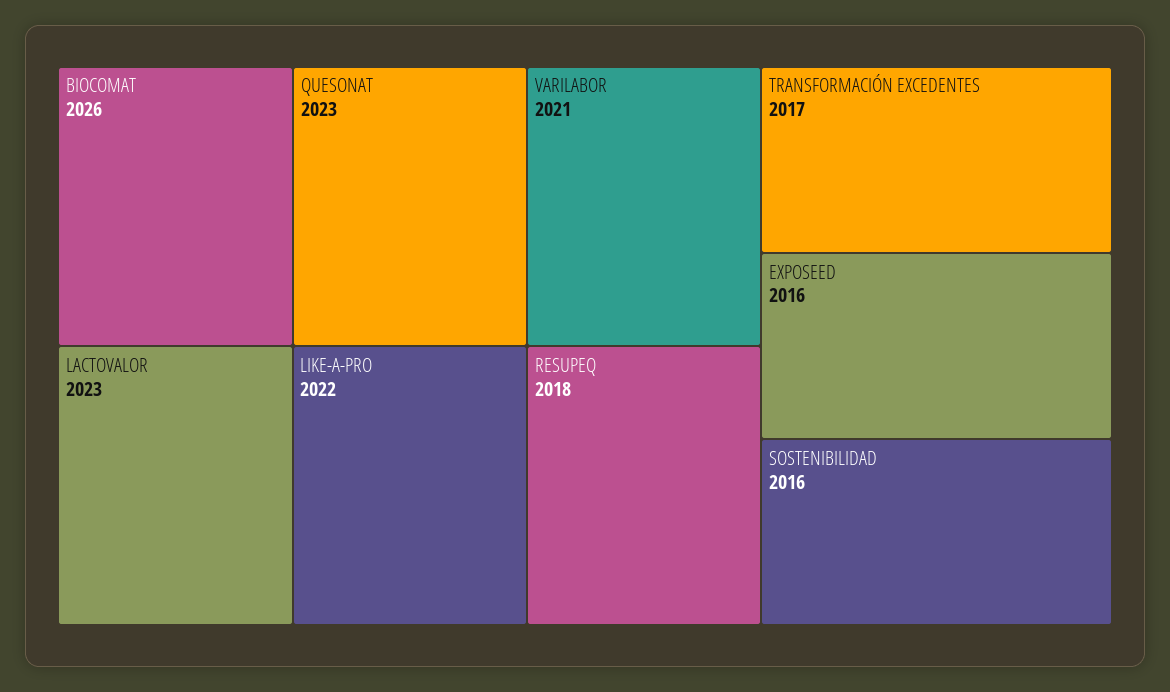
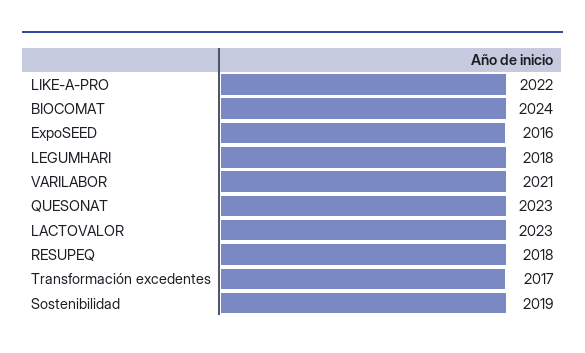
  {
-   "BIOCOMAT": 2026,
+   "BIOCOMAT": 2024,
    "QUESONAT": 2023,
    "LACTOVALOR": 2023,
    "LIKE-A-PRO": 2022,
    "VARILABOR": 2021,
    "RESUPEQ": 2018,
    "TRANSFORMACIÓN EXCEDENTES": 2017,
    "EXPOSEED": 2016,
-   "SOSTENIBILIDAD": 2016
+   "SOSTENIBILIDAD": 2019,
+   "LEGUMHARI": 2018
  }

